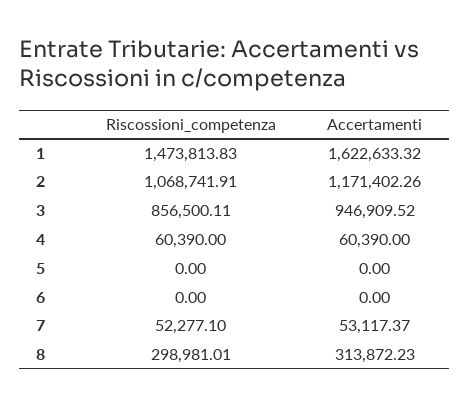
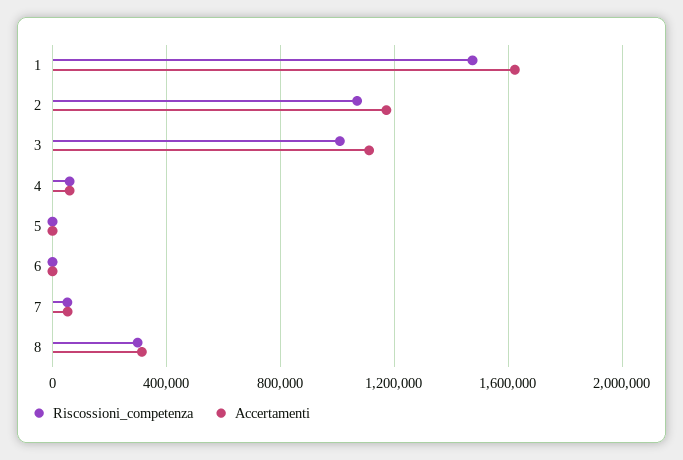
  {
    "Riscossioni_competenza": {
      "1": 1473813.83,
      "2": 1068741.91,
-     "3": 856500.11,
+     "3": 1000000,
      "4": 60390,
      "5": 0,
      "6": 0,
      "7": 52277.1,
      "8": 298981.01
    },
    "Accertamenti": {
      "1": 1622633.32,
      "2": 1171402.26,
-     "3": 946909.52,
+     "3": 1100000,
      "4": 60390,
      "5": 0,
      "6": 0,
      "7": 53117.37,
      "8": 313872.23
    }
  }

